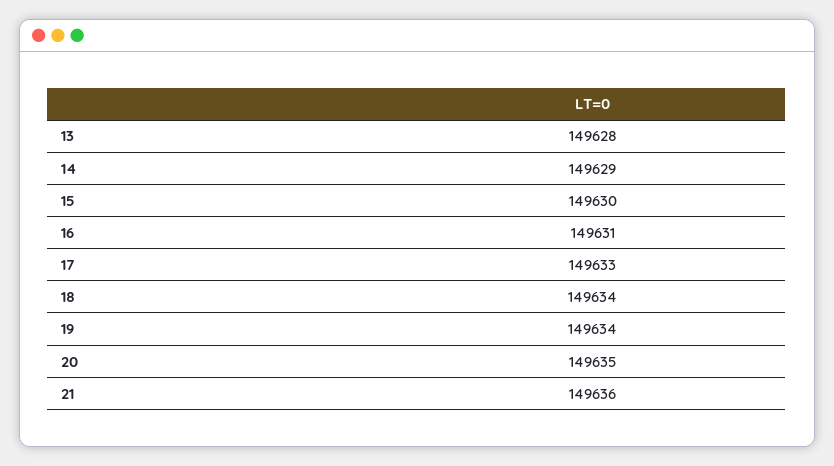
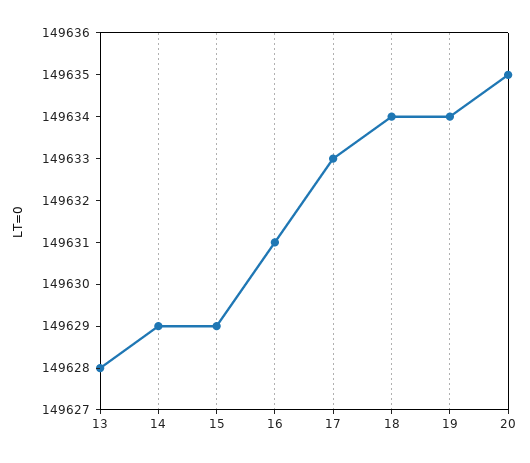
  {
    "13": 149628,
    "14": 149629,
-   "15": 149630,
+   "15": 149629,
    "16": 149631,
    "17": 149633,
    "18": 149634,
    "19": 149634,
-   "20": 149635,
+   "20": 149635
-   "21": 149636
  }

